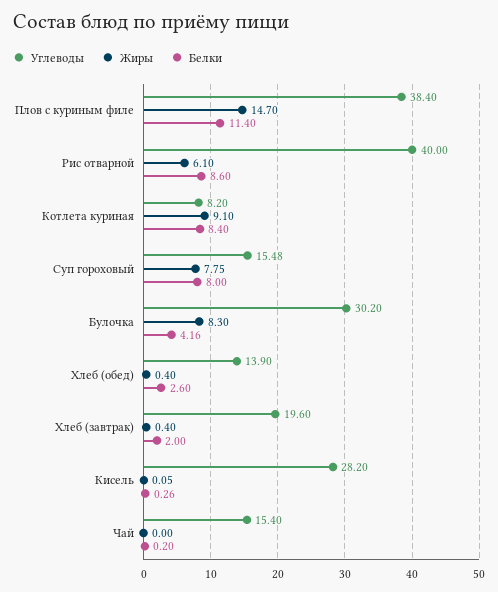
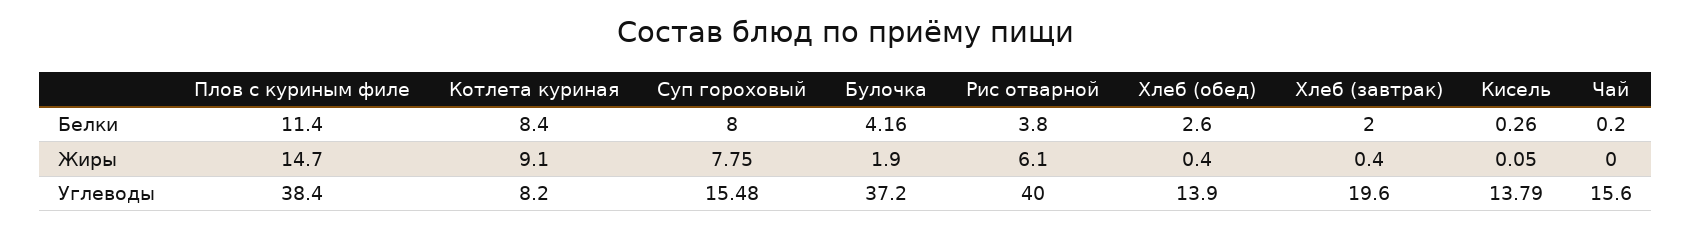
  {
    "Углеводы": {
      "Плов с куриным филе": 38.4,
      "Рис отварной": 40,
      "Котлета куриная": 8.2,
      "Суп гороховый": 15.48,
-     "Булочка": 30.2,
+     "Булочка": 37.2,
      "Хлеб (обед)": 13.9,
      "Хлеб (завтрак)": 19.6,
-     "Кисель": 28.2,
+     "Кисель": 13.79,
-     "Чай": 15.4
+     "Чай": 15.6
    },
    "Жиры": {
      "Плов с куриным филе": 14.7,
      "Рис отварной": 6.1,
      "Котлета куриная": 9.1,
      "Суп гороховый": 7.75,
-     "Булочка": 8.3,
+     "Булочка": 1.9,
      "Хлеб (обед)": 0.4,
      "Хлеб (завтрак)": 0.4,
      "Кисель": 0.05,
      "Чай": 0
    },
    "Белки": {
      "Плов с куриным филе": 11.4,
-     "Рис отварной": 8.6,
+     "Рис отварной": 3.8,
      "Котлета куриная": 8.4,
      "Суп гороховый": 8,
      "Булочка": 4.16,
      "Хлеб (обед)": 2.6,
      "Хлеб (завтрак)": 2,
      "Кисель": 0.26,
      "Чай": 0.2
    }
  }

